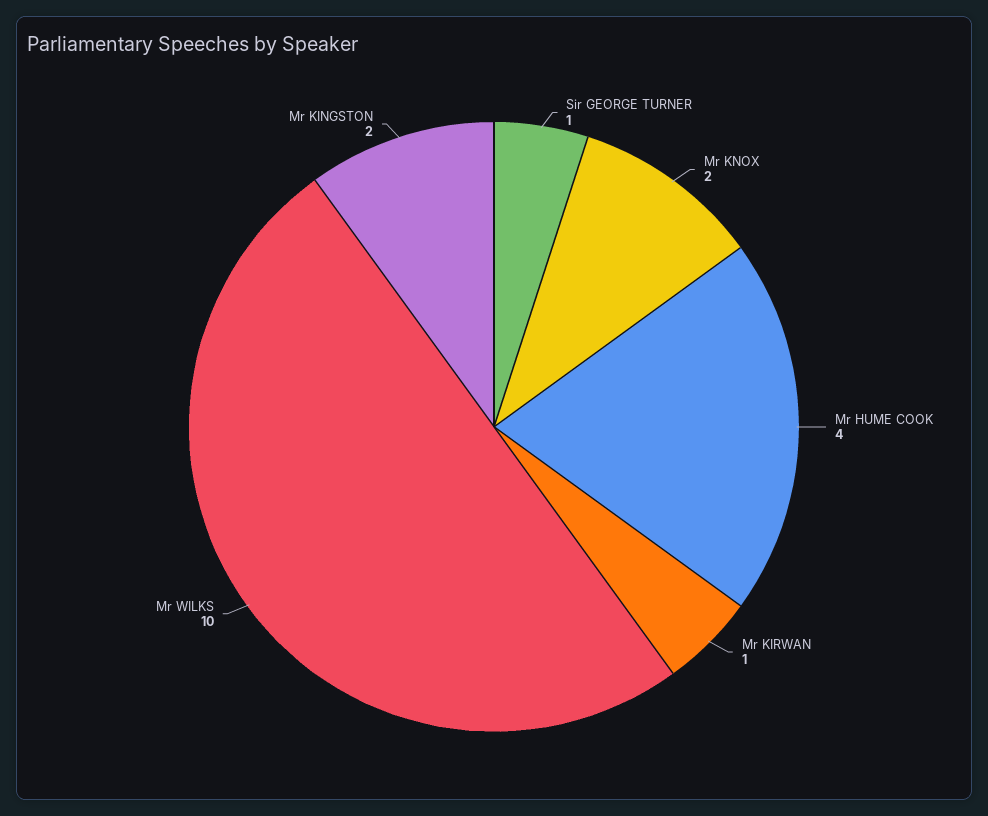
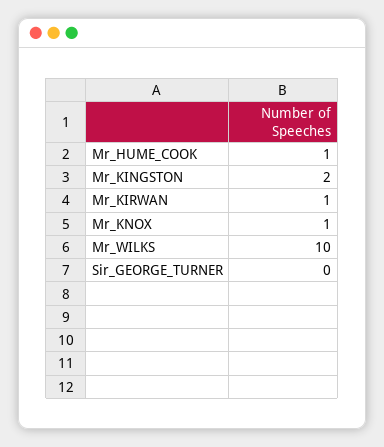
  {
-   "Sir GEORGE TURNER": 1,
+   "Sir GEORGE TURNER": 0,
-   "Mr KNOX": 2,
+   "Mr KNOX": 1,
-   "Mr HUME COOK": 4,
+   "Mr HUME COOK": 1,
    "Mr KIRWAN": 1,
    "Mr WILKS": 10,
    "Mr KINGSTON": 2
  }

